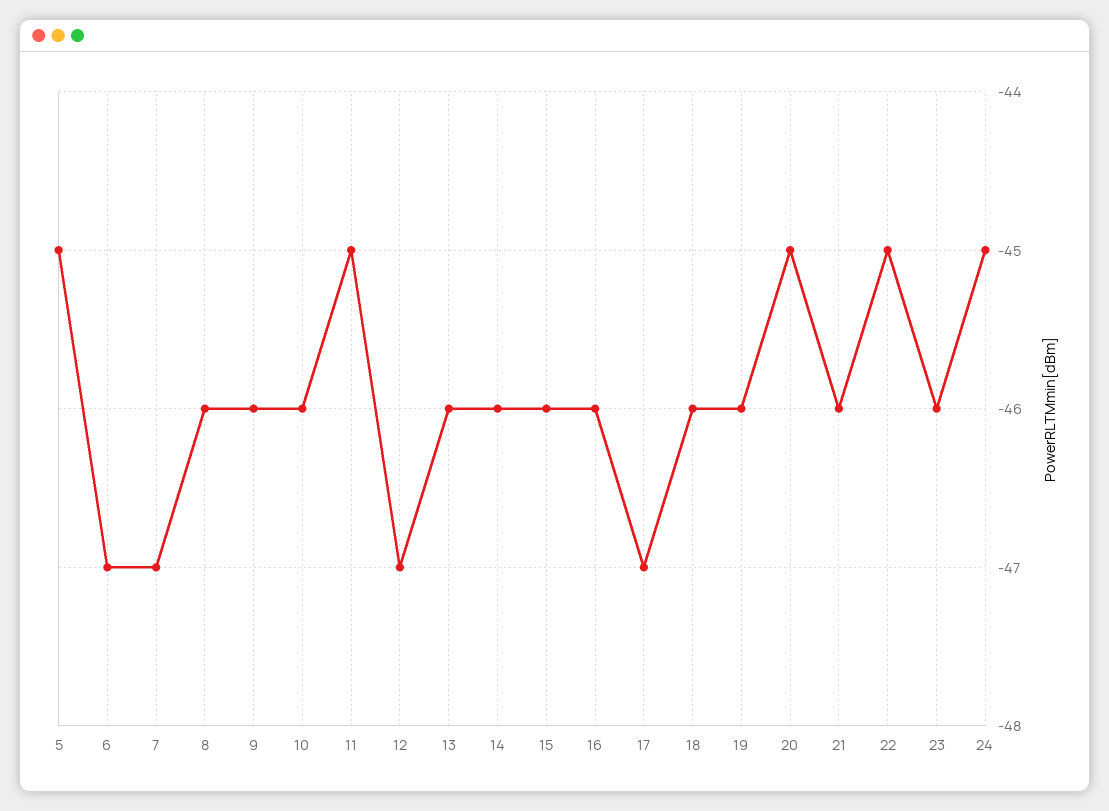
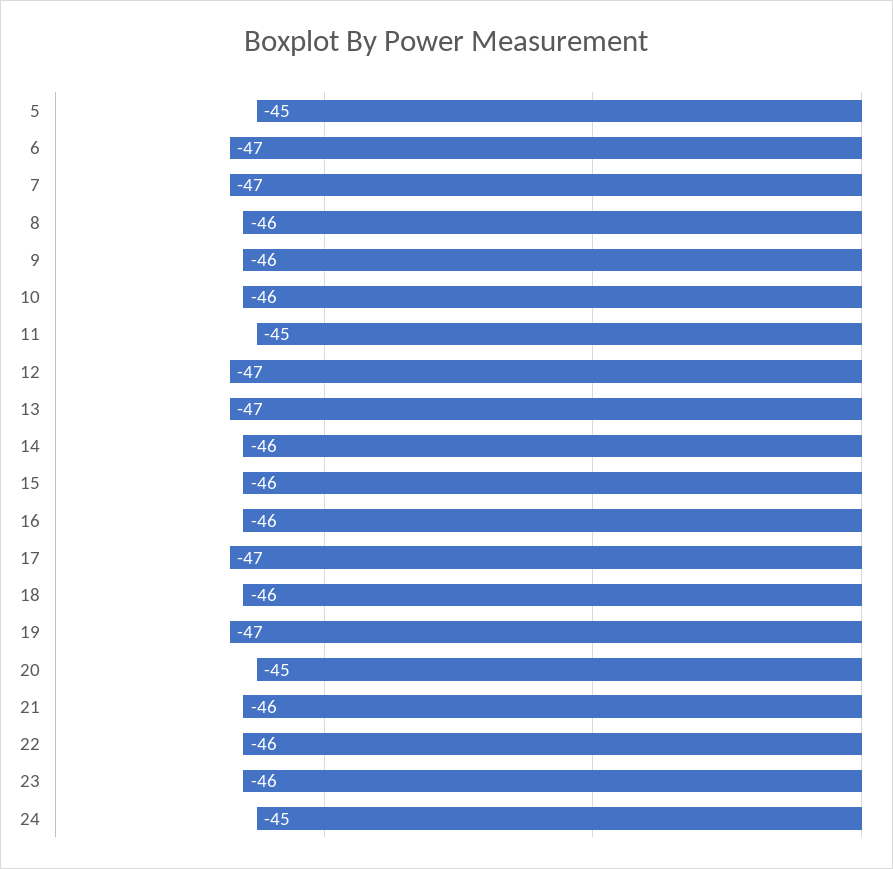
  {
    "5": -45,
    "6": -47,
    "7": -47,
    "8": -46,
    "9": -46,
    "10": -46,
    "11": -45,
    "12": -47,
-   "13": -46,
+   "13": -47,
    "14": -46,
    "15": -46,
    "16": -46,
    "17": -47,
    "18": -46,
-   "19": -46,
+   "19": -47,
    "20": -45,
    "21": -46,
-   "22": -45,
+   "22": -46,
    "23": -46,
    "24": -45
  }

